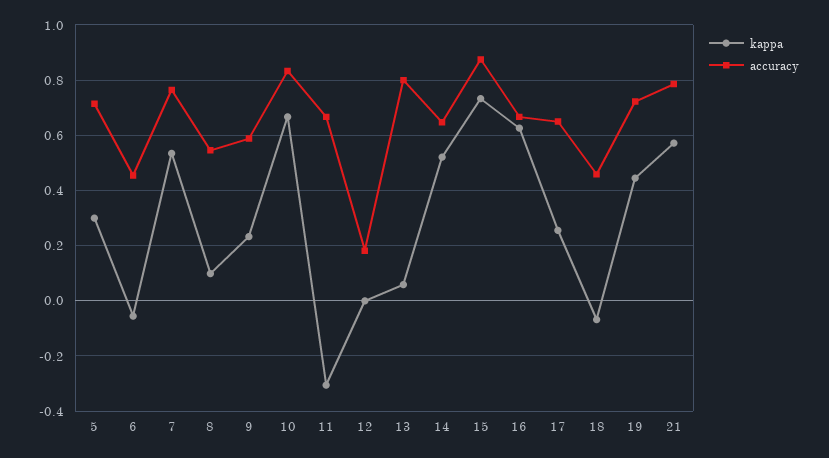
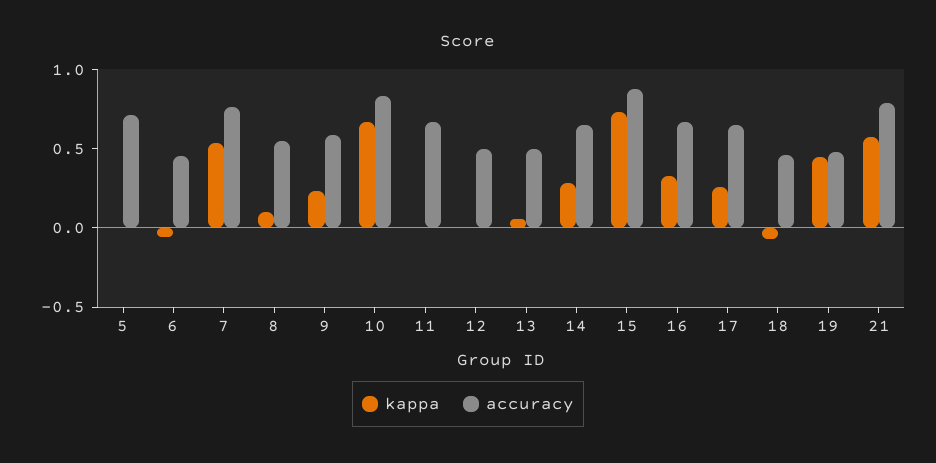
  {
    "kappa": {
-     "5": 0.3,
+     "5": 0,
      "6": -0.05,
      "7": 0.525,
      "8": 0.1,
      "9": 0.225,
      "10": 0.675,
-     "11": -0.3,
+     "11": 0,
      "12": 0,
      "13": 0.05,
-     "14": 0.525,
+     "14": 0.3,
      "15": 0.725,
-     "16": 0.625,
+     "16": 0.3,
      "17": 0.25,
      "18": -0.075,
      "19": 0.45,
      "21": 0.575
    },
    "accuracy": {
      "5": 0.725,
      "6": 0.45,
      "7": 0.775,
      "8": 0.55,
      "9": 0.6,
      "10": 0.825,
      "11": 0.675,
-     "12": 0.175,
+     "12": 0.5,
-     "13": 0.8,
+     "13": 0.5,
      "14": 0.65,
      "15": 0.875,
      "16": 0.675,
      "17": 0.65,
      "18": 0.45,
-     "19": 0.725,
+     "19": 0.5,
      "21": 0.775
    }
  }

